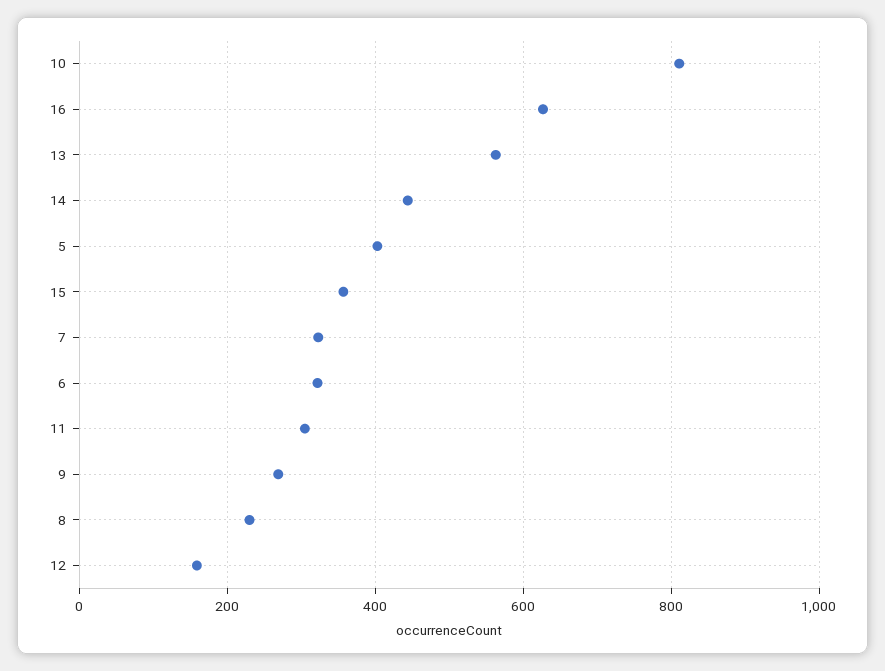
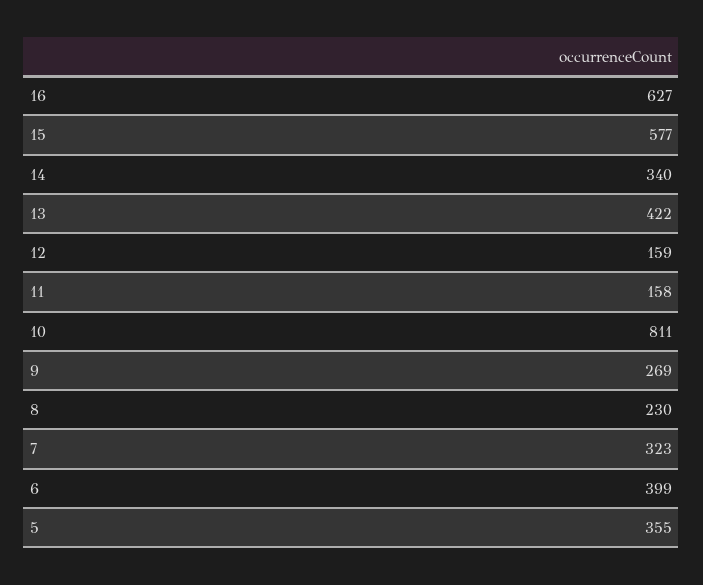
  {
    "10": 811,
    "16": 627,
-   "13": 560,
+   "13": 422,
-   "14": 440,
+   "14": 340,
-   "5": 400,
+   "5": 355,
-   "15": 360,
+   "15": 577,
    "7": 323,
-   "6": 320,
+   "6": 399,
-   "11": 300,
+   "11": 158,
    "9": 269,
    "8": 230,
    "12": 159
  }

